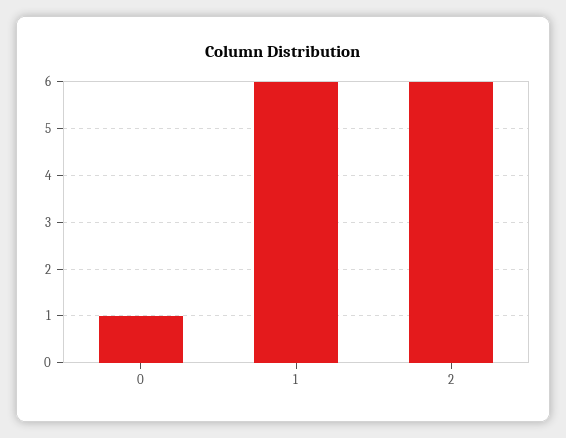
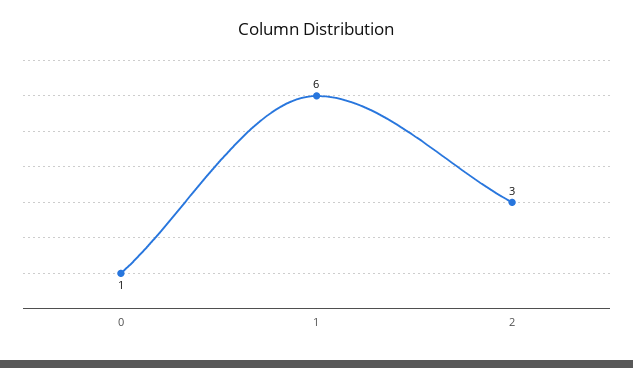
  {
    "0": 1,
    "1": 6,
-   "2": 6
+   "2": 3
  }

